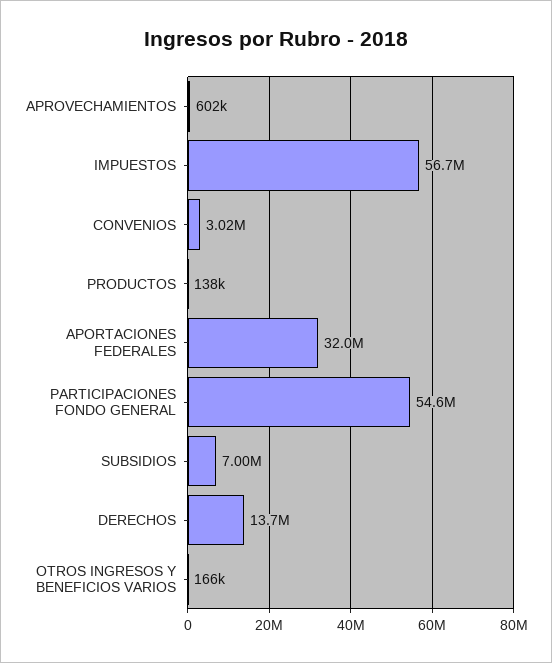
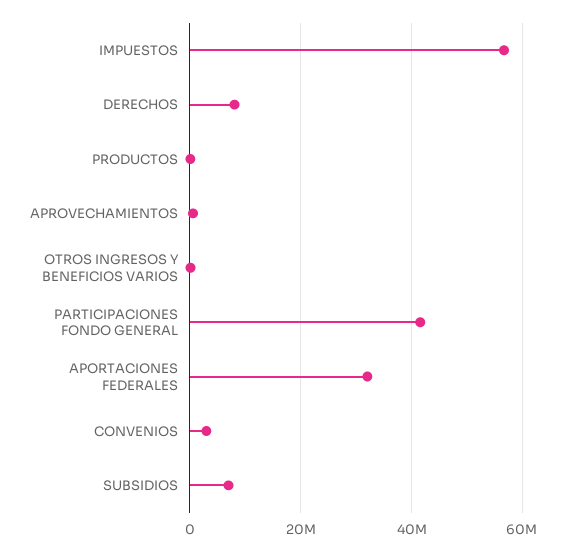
  {
    "APROVECHAMIENTOS": 602000,
    "IMPUESTOS": 56700000,
    "CONVENIOS": 3020000,
    "PRODUCTOS": 138000,
    "APORTACIONES FEDERALES": 32000000,
-   "PARTICIPACIONES FONDO GENERAL": 54600000,
+   "PARTICIPACIONES FONDO GENERAL": 42000000,
    "SUBSIDIOS": 7000000,
-   "DERECHOS": 13700000,
+   "DERECHOS": 8000000,
    "OTROS INGRESOS Y BENEFICIOS VARIOS": 166000
  }

